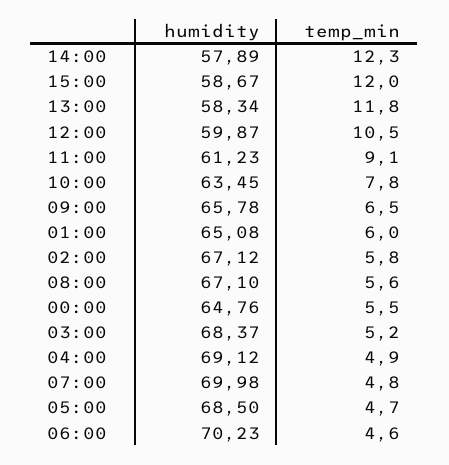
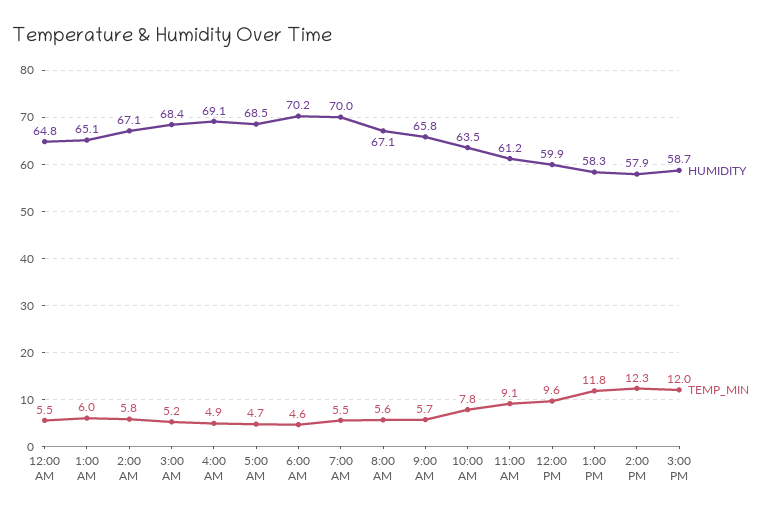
  {
    "humidity": {
      "14:00": 57.89,
      "15:00": 58.67,
      "13:00": 58.34,
      "12:00": 59.87,
      "11:00": 61.23,
      "10:00": 63.45,
      "09:00": 65.78,
      "01:00": 65.08,
      "02:00": 67.12,
      "08:00": 67.1,
      "00:00": 64.76,
      "03:00": 68.37,
      "04:00": 69.12,
      "07:00": 69.98,
      "05:00": 68.5,
      "06:00": 70.23
    },
    "temp_min": {
      "14:00": 12.3,
      "15:00": 12,
      "13:00": 11.8,
-     "12:00": 10.5,
+     "12:00": 9.6,
      "11:00": 9.1,
      "10:00": 7.8,
-     "09:00": 6.5,
+     "09:00": 5.7,
      "01:00": 6,
      "02:00": 5.8,
      "08:00": 5.6,
      "00:00": 5.5,
      "03:00": 5.2,
      "04:00": 4.9,
-     "07:00": 4.8,
+     "07:00": 5.5,
      "05:00": 4.7,
      "06:00": 4.6
    }
  }

